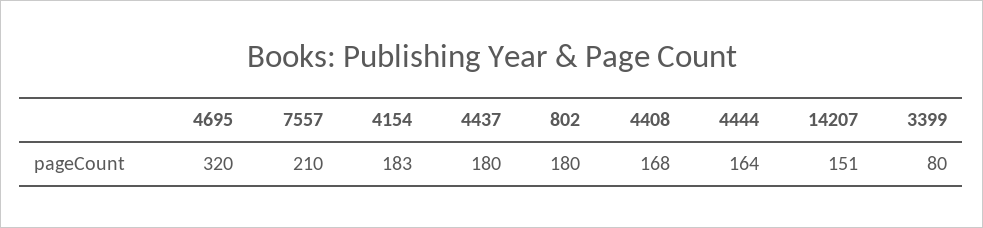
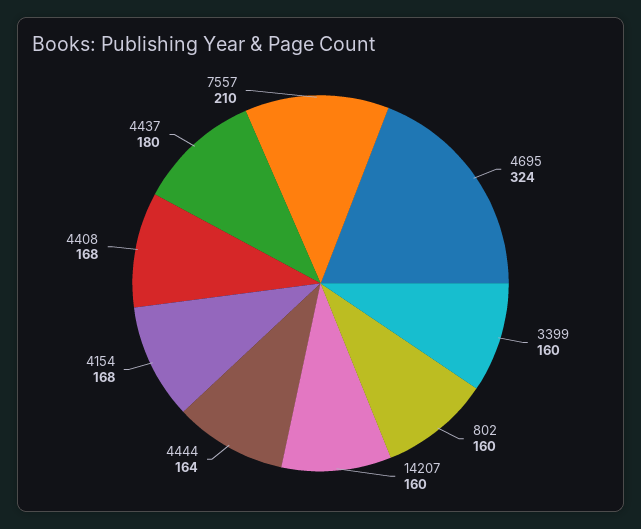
  {
-   "4695": 320,
+   "4695": 324,
    "7557": 210,
-   "4154": 183,
+   "4154": 168,
    "4437": 180,
-   "802": 180,
+   "802": 160,
    "4408": 168,
    "4444": 164,
-   "14207": 151,
+   "14207": 160,
-   "3399": 80
+   "3399": 160
  }

